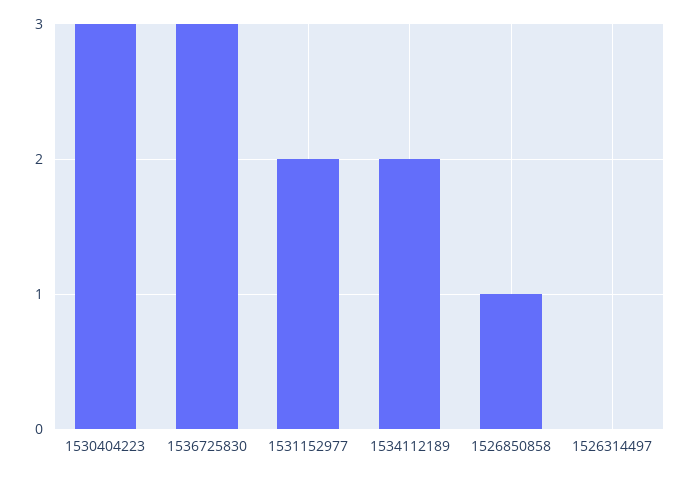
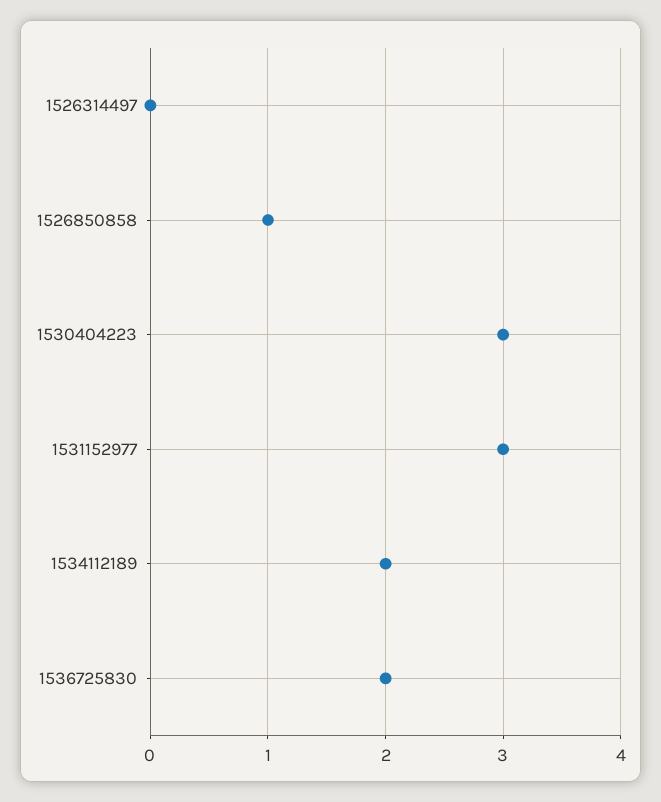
  {
    "1530404223": 3,
-   "1536725830": 3,
+   "1536725830": 2,
-   "1531152977": 2,
+   "1531152977": 3,
    "1534112189": 2,
    "1526850858": 1,
    "1526314497": 0
  }

